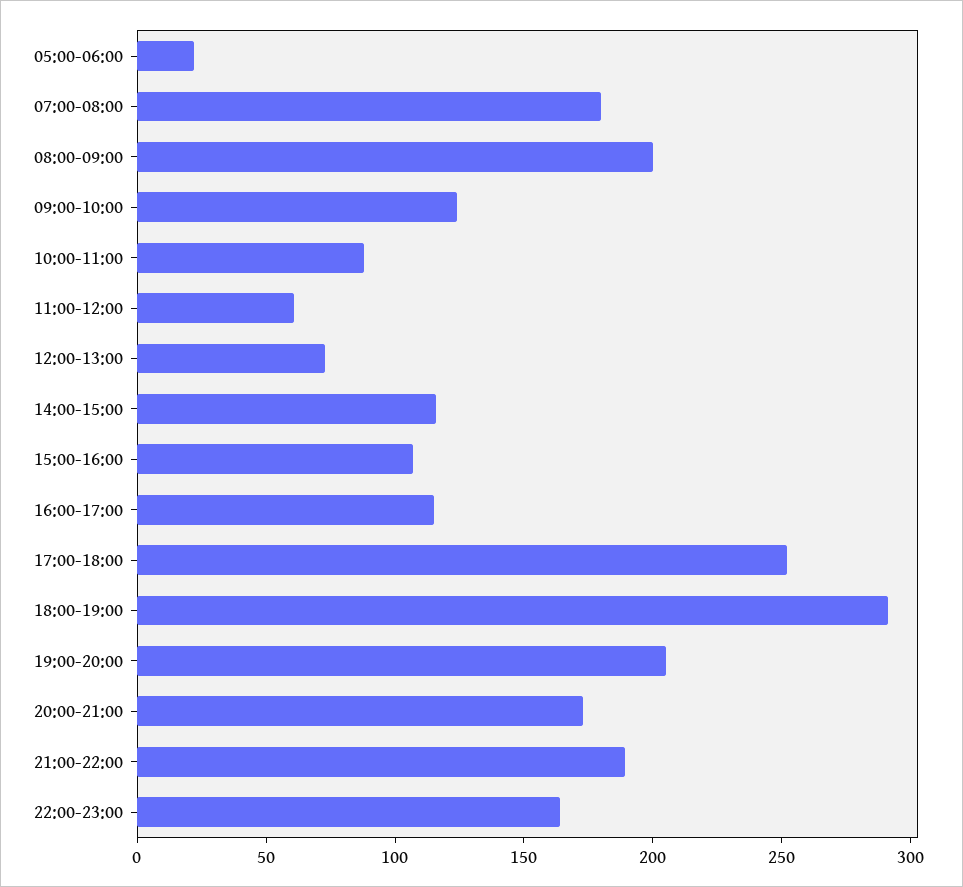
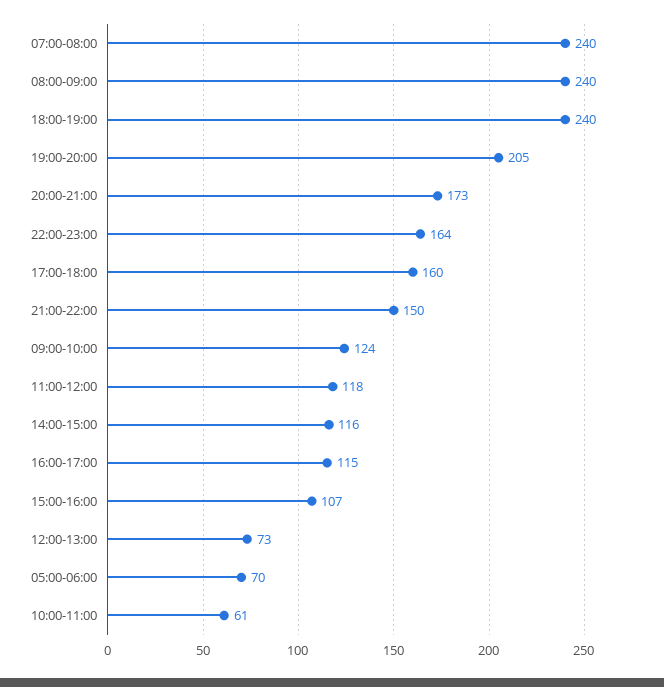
  {
-   "05:00-06:00": 20,
+   "05:00-06:00": 70,
-   "07:00-08:00": 180,
+   "07:00-08:00": 240,
-   "08:00-09:00": 200,
+   "08:00-09:00": 240,
    "09:00-10:00": 124,
-   "10:00-11:00": 90,
+   "10:00-11:00": 61,
-   "11:00-12:00": 60,
+   "11:00-12:00": 118,
    "12:00-13:00": 73,
    "14:00-15:00": 116,
    "15:00-16:00": 107,
    "16:00-17:00": 115,
-   "17:00-18:00": 250,
+   "17:00-18:00": 160,
-   "18:00-19:00": 290,
+   "18:00-19:00": 240,
    "19:00-20:00": 205,
    "20:00-21:00": 173,
-   "21:00-22:00": 190,
+   "21:00-22:00": 150,
    "22:00-23:00": 164
  }

